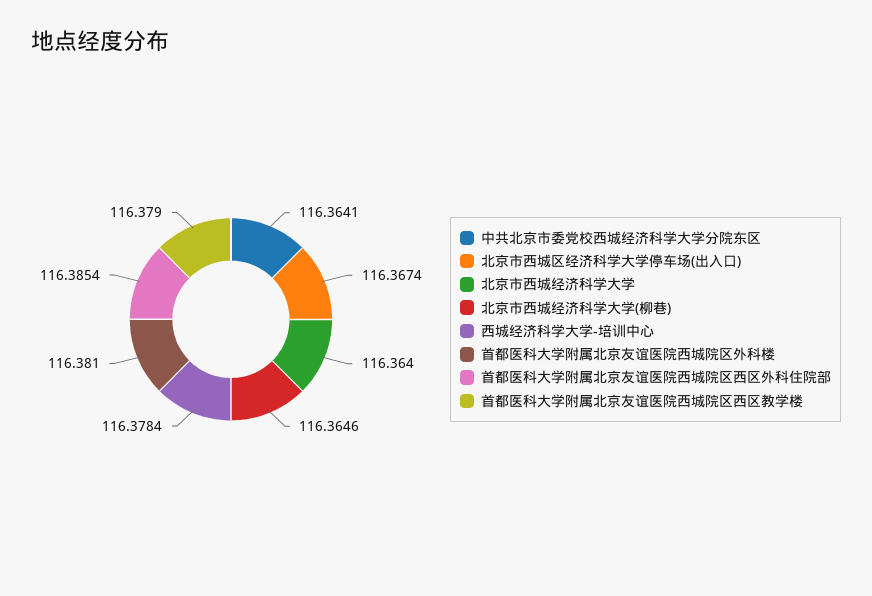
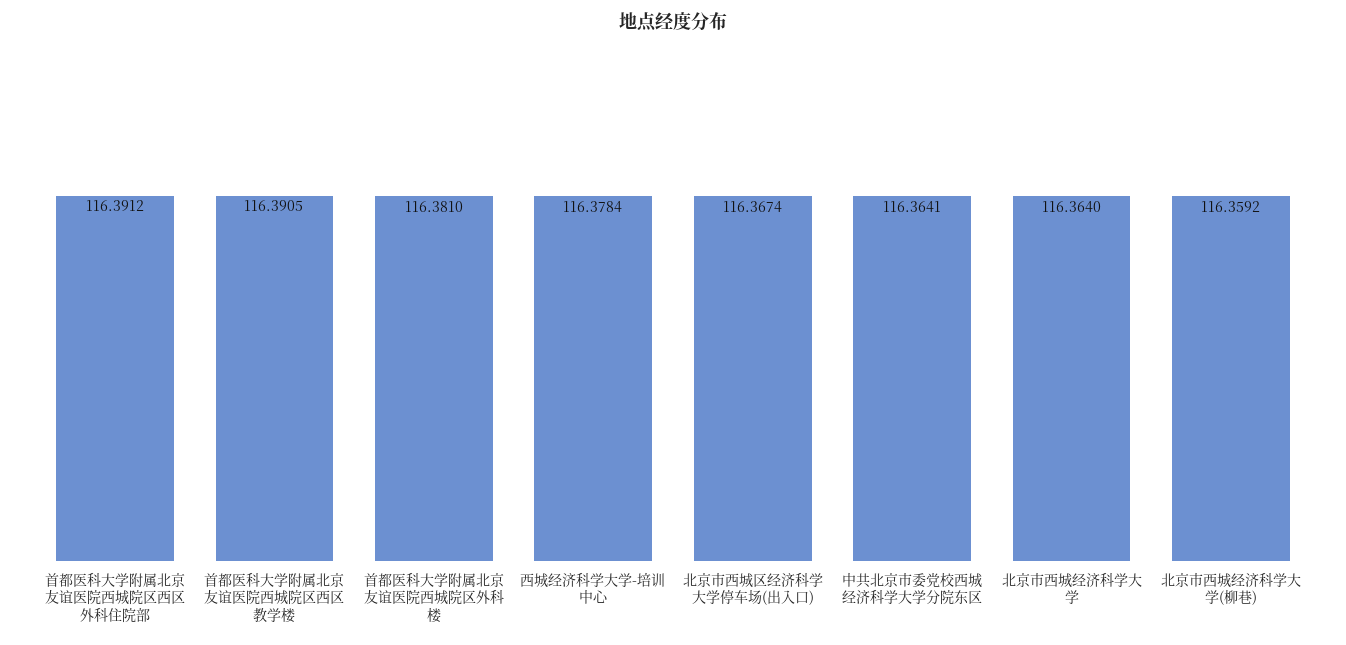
  {
    "中共北京市委党校西城经济科学大学分院东区": 116.3641,
    "北京市西城区经济科学大学停车场(出入口)": 116.3674,
    "北京市西城经济科学大学": 116.364,
-   "北京市西城经济科学大学(柳巷)": 116.3646,
+   "北京市西城经济科学大学(柳巷)": 116.3592,
    "西城经济科学大学-培训中心": 116.3784,
    "首都医科大学附属北京友谊医院西城院区外科楼": 116.381,
-   "首都医科大学附属北京友谊医院西城院区西区外科住院部": 116.3854,
+   "首都医科大学附属北京友谊医院西城院区西区外科住院部": 116.3912,
-   "首都医科大学附属北京友谊医院西城院区西区教学楼": 116.379
+   "首都医科大学附属北京友谊医院西城院区西区教学楼": 116.3905
  }

